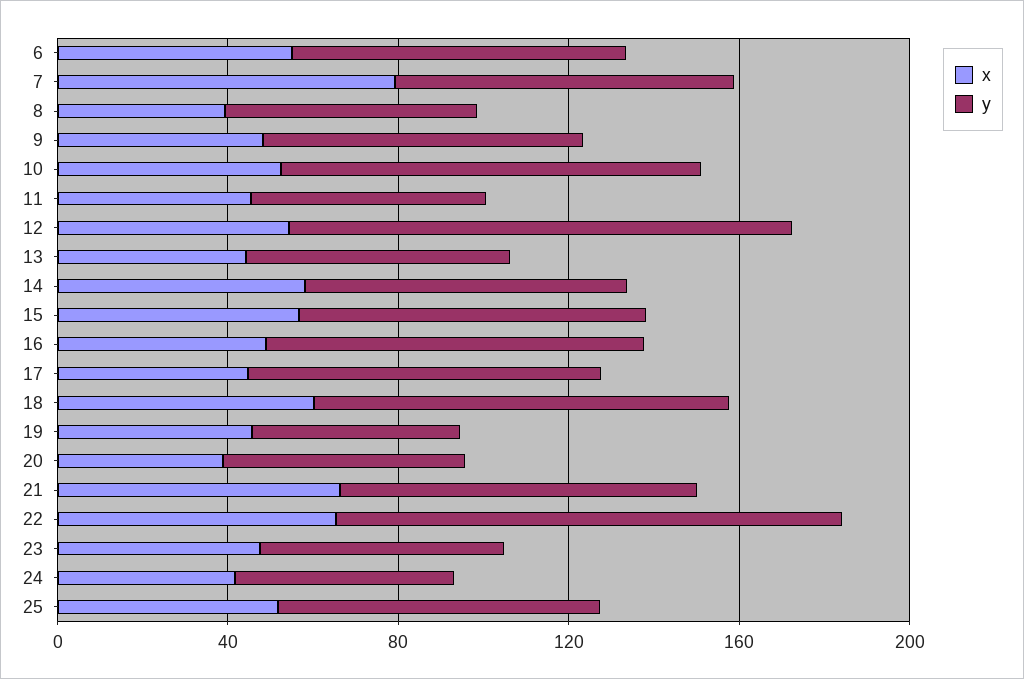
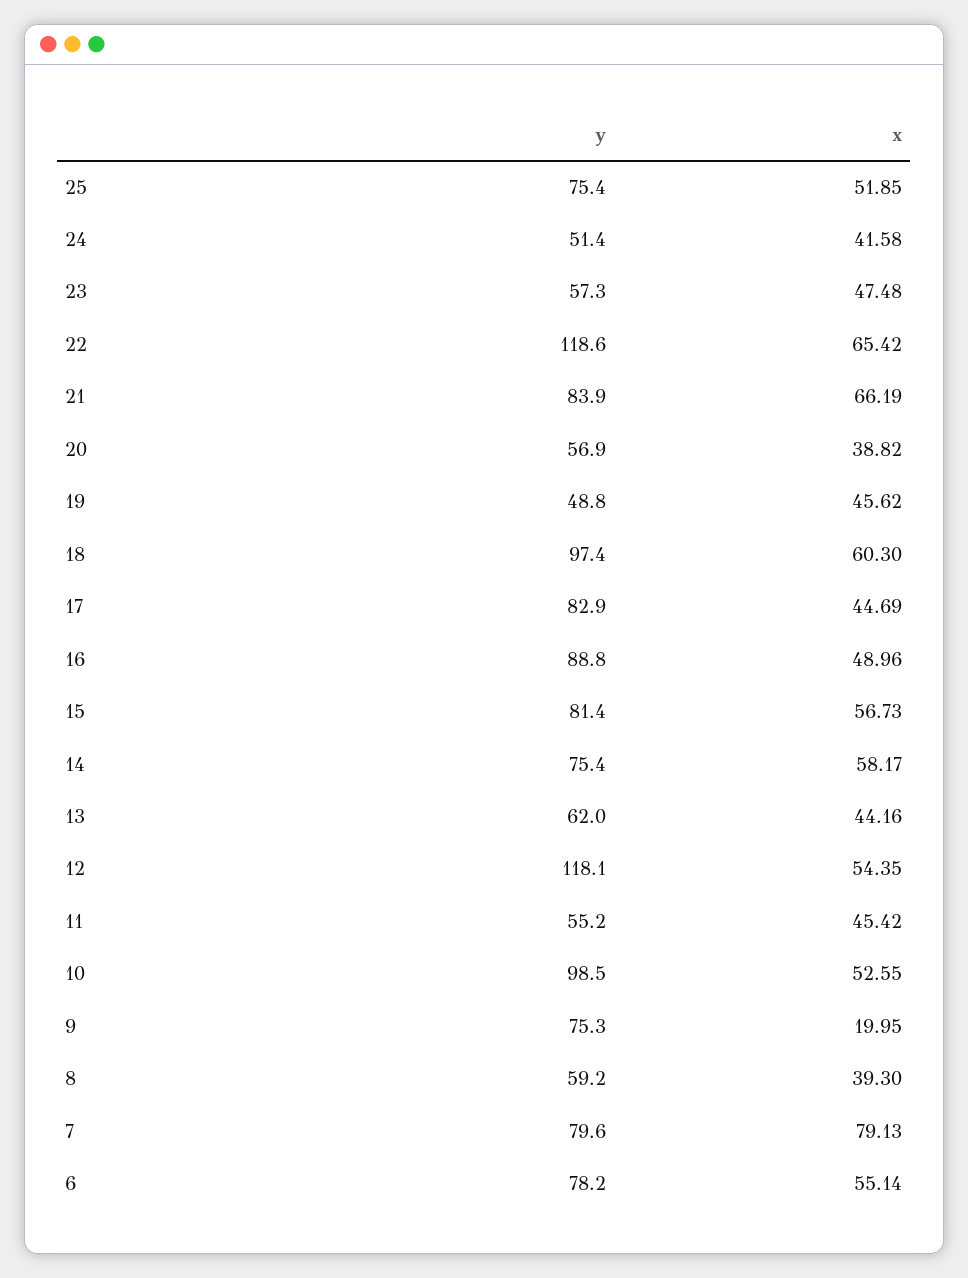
  {
    "x": {
      "6": 55.14,
      "7": 79.13,
      "8": 39.3,
-     "9": 50,
+     "9": 19.95,
      "10": 52.55,
      "11": 45.42,
      "12": 54.35,
      "13": 44.16,
      "14": 58.17,
      "15": 56.73,
      "16": 48.96,
      "17": 44.69,
      "18": 60.3,
      "19": 45.62,
      "20": 38.82,
      "21": 66.19,
      "22": 65.42,
      "23": 47.48,
      "24": 41.58,
      "25": 51.85
    },
    "y": {
      "6": 78.2,
      "7": 79.6,
      "8": 59.2,
      "9": 75.3,
      "10": 98.5,
      "11": 55.2,
      "12": 118.1,
      "13": 62,
      "14": 75.4,
      "15": 81.4,
      "16": 88.8,
      "17": 82.9,
      "18": 97.4,
      "19": 48.8,
      "20": 56.9,
      "21": 83.9,
      "22": 118.6,
      "23": 57.3,
      "24": 51.4,
      "25": 75.4
    }
  }

